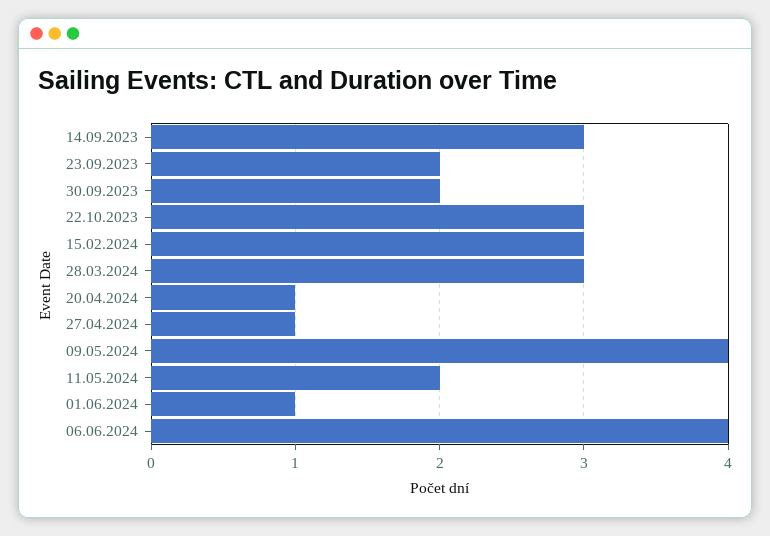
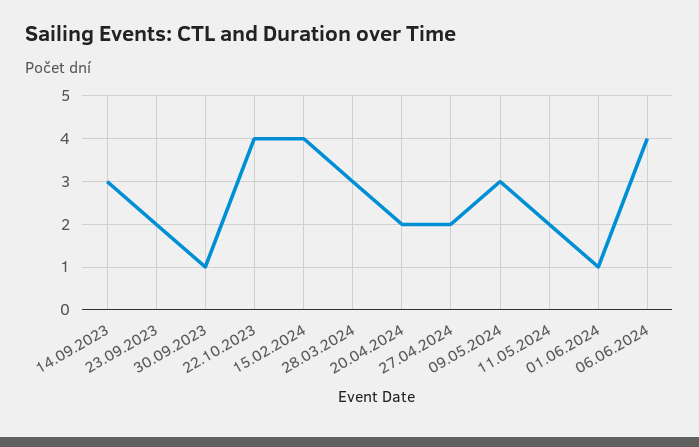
  {
    "14.09.2023": 3,
    "23.09.2023": 2,
-   "30.09.2023": 2,
+   "30.09.2023": 1,
-   "22.10.2023": 3,
+   "22.10.2023": 4,
-   "15.02.2024": 3,
+   "15.02.2024": 4,
    "28.03.2024": 3,
-   "20.04.2024": 1,
+   "20.04.2024": 2,
-   "27.04.2024": 1,
+   "27.04.2024": 2,
-   "09.05.2024": 4,
+   "09.05.2024": 3,
    "11.05.2024": 2,
    "01.06.2024": 1,
    "06.06.2024": 4
  }

